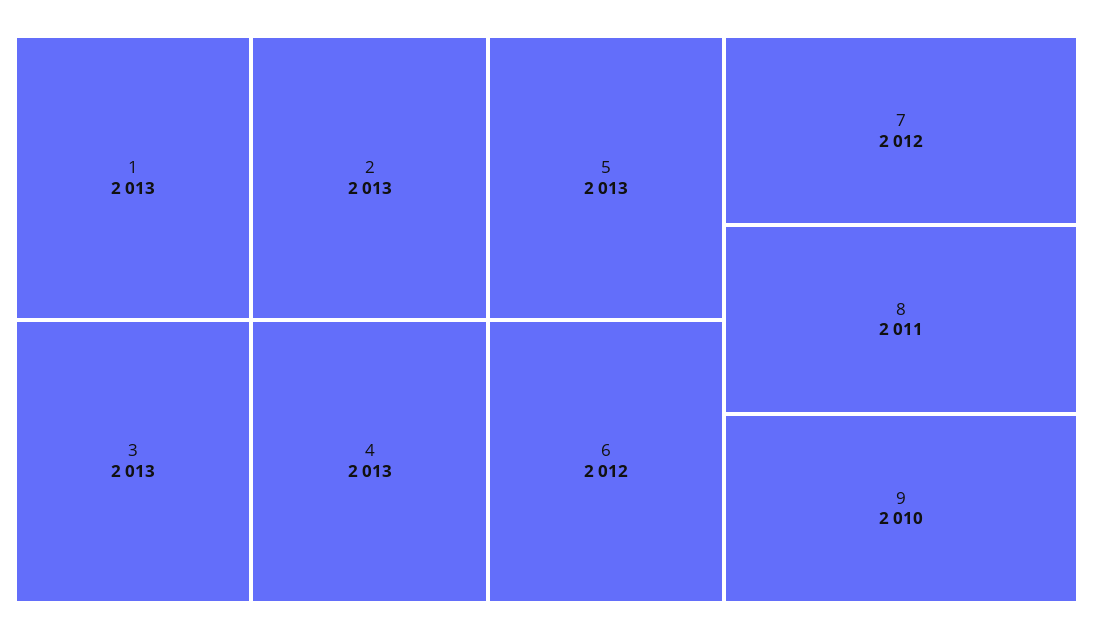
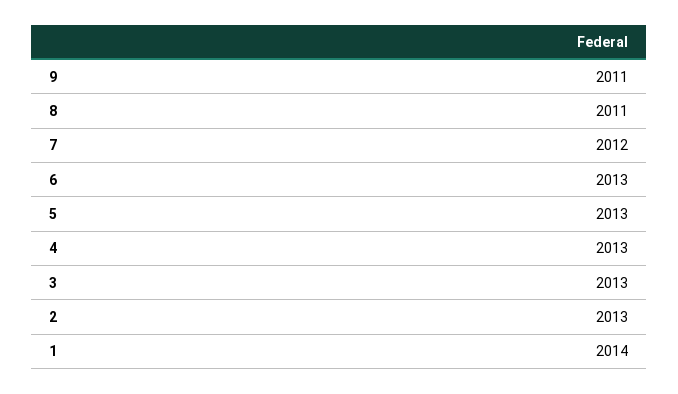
  {
-   "1": 2013,
+   "1": 2014,
    "2": 2013,
    "3": 2013,
    "4": 2013,
    "5": 2013,
-   "6": 2012,
+   "6": 2013,
    "7": 2012,
    "8": 2011,
-   "9": 2010
+   "9": 2011
  }

